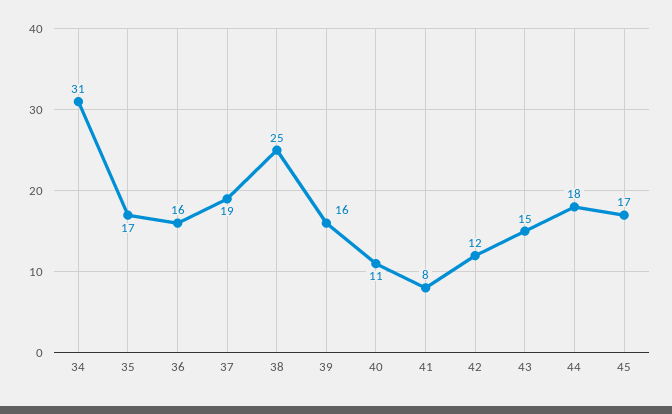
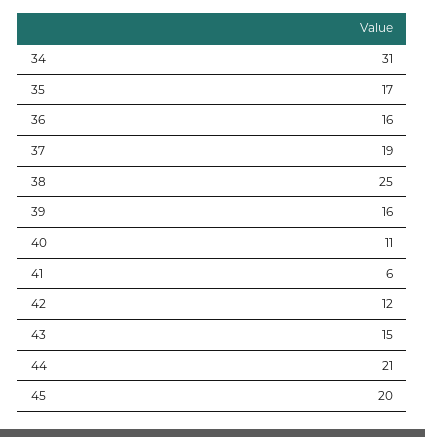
  {
    "34": 31,
    "35": 17,
    "36": 16,
    "37": 19,
    "38": 25,
    "39": 16,
    "40": 11,
-   "41": 8,
+   "41": 6,
    "42": 12,
    "43": 15,
-   "44": 18,
+   "44": 21,
-   "45": 17
+   "45": 20
  }

